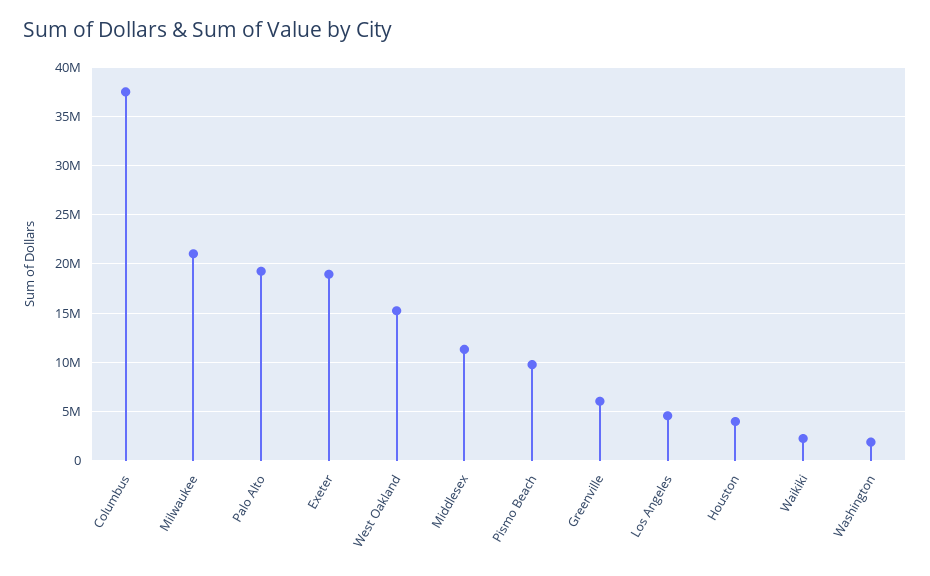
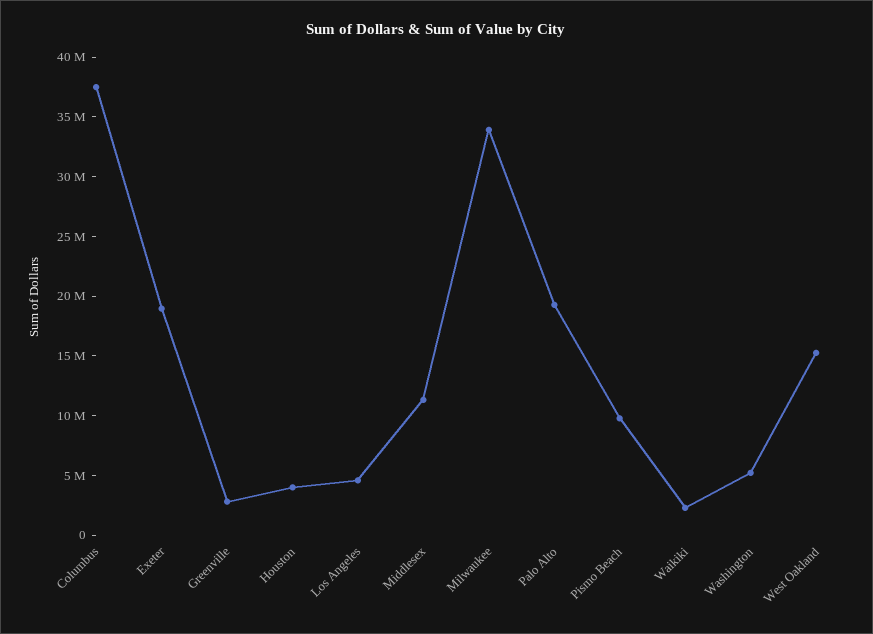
  {
    "Columbus": 37000000,
-   "Milwaukee": 21000000,
+   "Milwaukee": 34000000,
    "Palo Alto": 19000000,
    "Exeter": 19000000,
    "West Oakland": 15000000,
    "Middlesex": 11000000,
    "Pismo Beach": 10000000,
-   "Greenville": 6000000,
+   "Greenville": 3000000,
    "Los Angeles": 5000000,
    "Houston": 4000000,
    "Waikiki": 2000000,
-   "Washington": 2000000
+   "Washington": 5000000
  }

